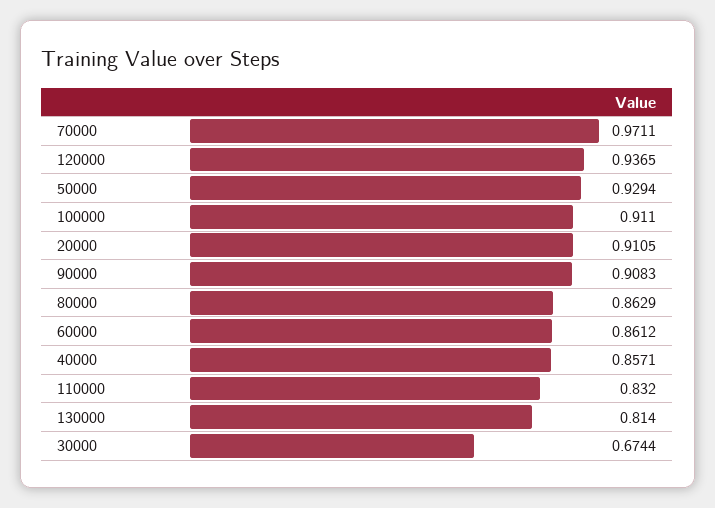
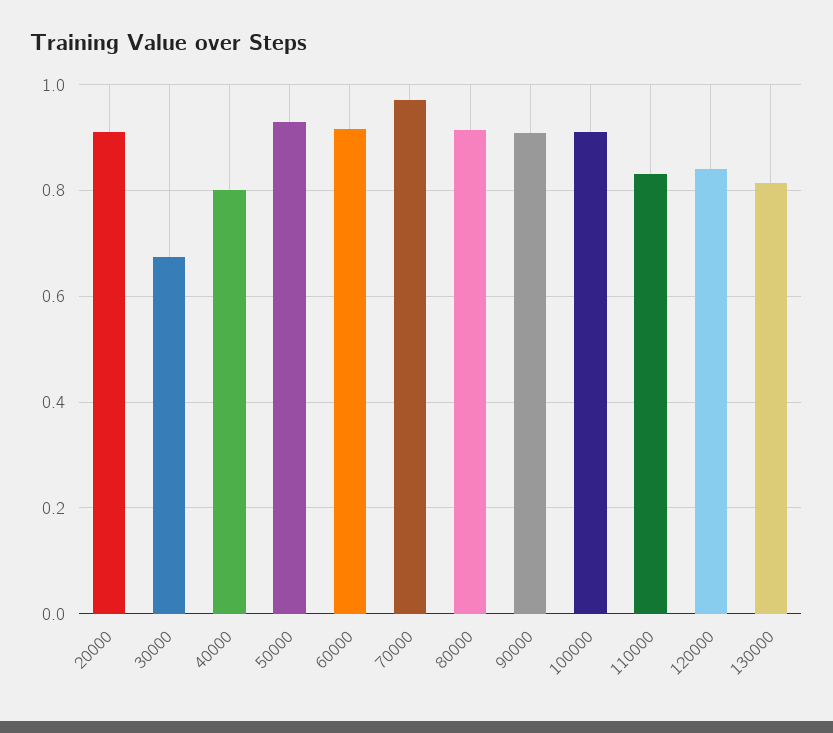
  {
    "70000": 0.9711,
-   "120000": 0.9365,
+   "120000": 0.84,
    "50000": 0.9294,
    "100000": 0.911,
    "20000": 0.9105,
    "90000": 0.9083,
-   "80000": 0.8629,
+   "80000": 0.92,
-   "60000": 0.8612,
+   "60000": 0.92,
-   "40000": 0.8571,
+   "40000": 0.8,
    "110000": 0.832,
    "130000": 0.814,
    "30000": 0.6744
  }

